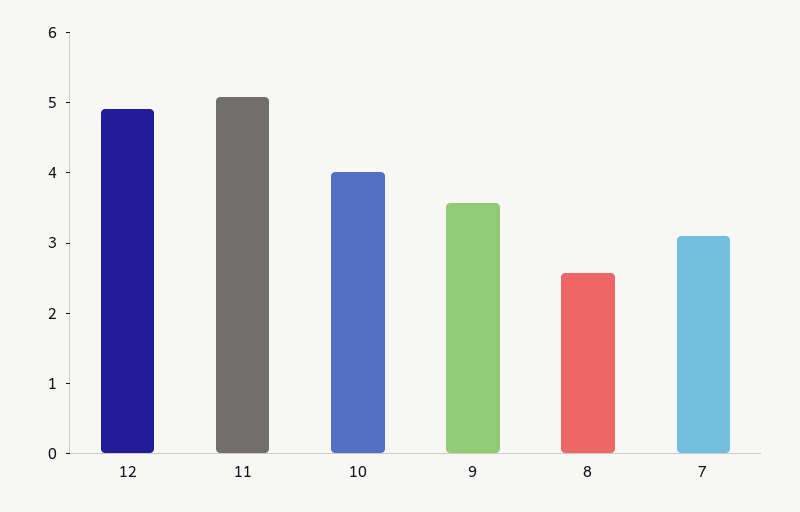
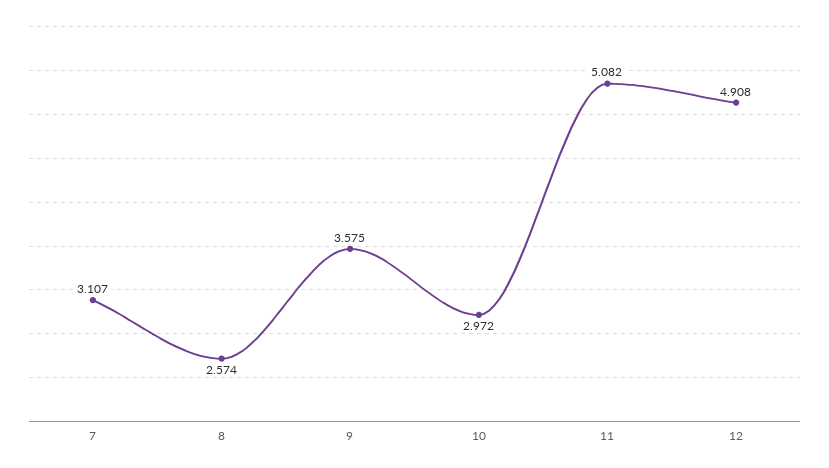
  {
    "12": 4.908,
    "11": 5.082,
-   "10": 4,
+   "10": 2.972,
    "9": 3.575,
    "8": 2.574,
    "7": 3.107
  }

